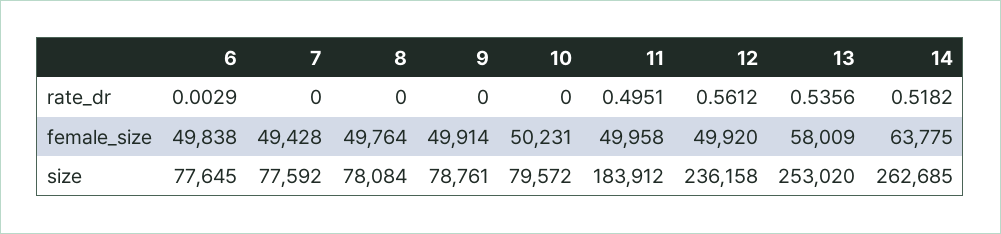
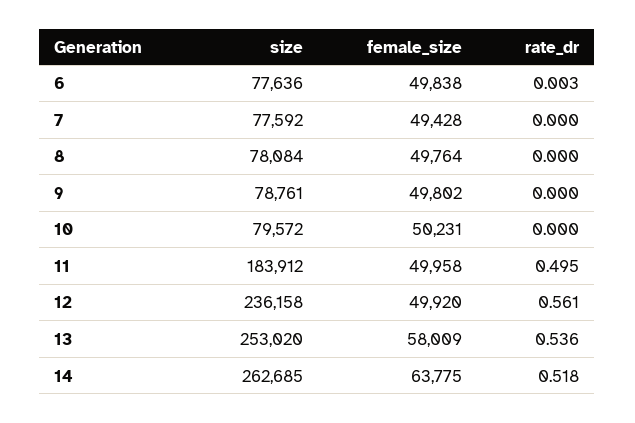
  {
    "6": {
      "rate_dr": 0.0029,
      "female_size": 49838,
-     "size": 77645
+     "size": 77636
    },
    "7": {
      "rate_dr": 0,
      "female_size": 49428,
      "size": 77592
    },
    "8": {
      "rate_dr": 0,
      "female_size": 49764,
      "size": 78084
    },
    "9": {
      "rate_dr": 0,
-     "female_size": 49914,
+     "female_size": 49802,
      "size": 78761
    },
    "10": {
      "rate_dr": 0,
      "female_size": 50231,
      "size": 79572
    },
    "11": {
      "rate_dr": 0.4951,
      "female_size": 49958,
      "size": 183912
    },
    "12": {
      "rate_dr": 0.5612,
      "female_size": 49920,
      "size": 236158
    },
    "13": {
      "rate_dr": 0.5356,
      "female_size": 58009,
      "size": 253020
    },
    "14": {
      "rate_dr": 0.5182,
      "female_size": 63775,
      "size": 262685
    }
  }

